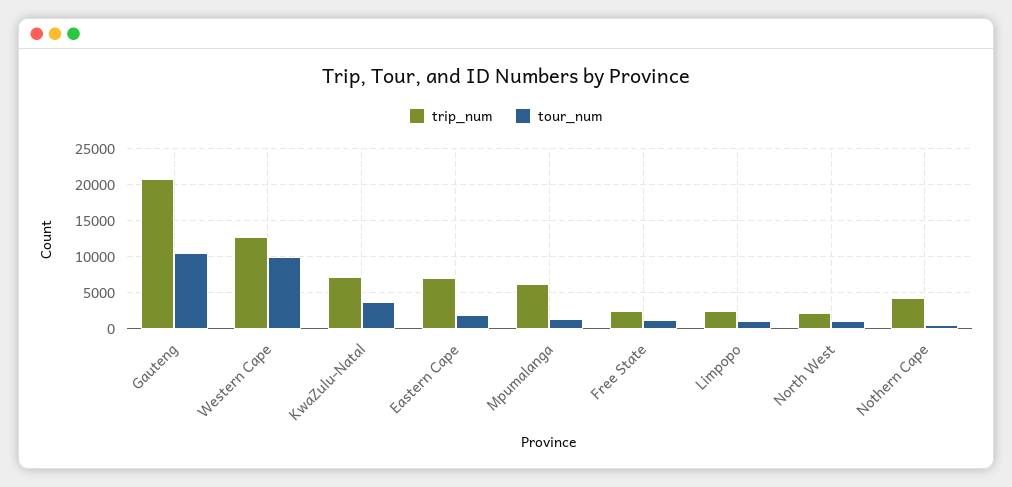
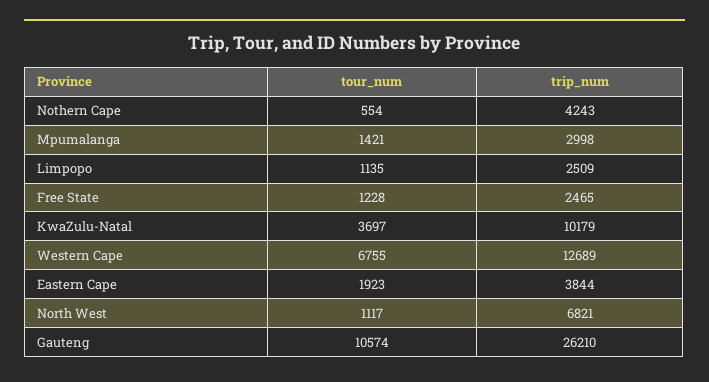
  {
    "trip_num": {
-     "Gauteng": 21000,
+     "Gauteng": 26210,
      "Western Cape": 12689,
-     "KwaZulu-Natal": 7000,
+     "KwaZulu-Natal": 10179,
-     "Eastern Cape": 7000,
+     "Eastern Cape": 3844,
-     "Mpumalanga": 6000,
+     "Mpumalanga": 2998,
      "Free State": 2465,
      "Limpopo": 2509,
-     "North West": 2000,
+     "North West": 6821,
      "Nothern Cape": 4243
    },
    "tour_num": {
      "Gauteng": 10574,
-     "Western Cape": 10000,
+     "Western Cape": 6755,
      "KwaZulu-Natal": 3697,
      "Eastern Cape": 1923,
      "Mpumalanga": 1421,
      "Free State": 1228,
      "Limpopo": 1135,
      "North West": 1117,
      "Nothern Cape": 554
    }
  }

